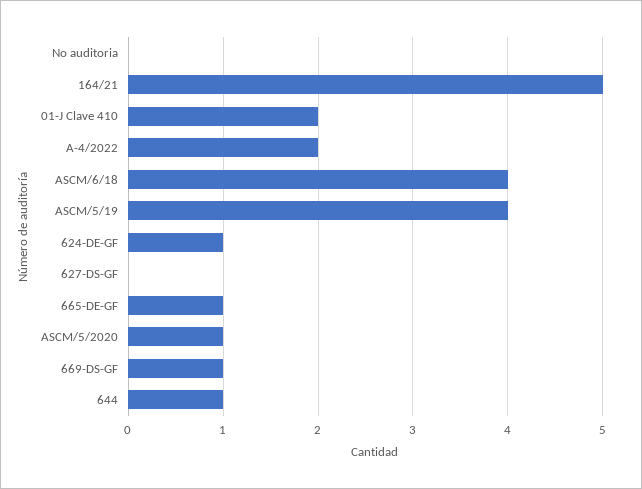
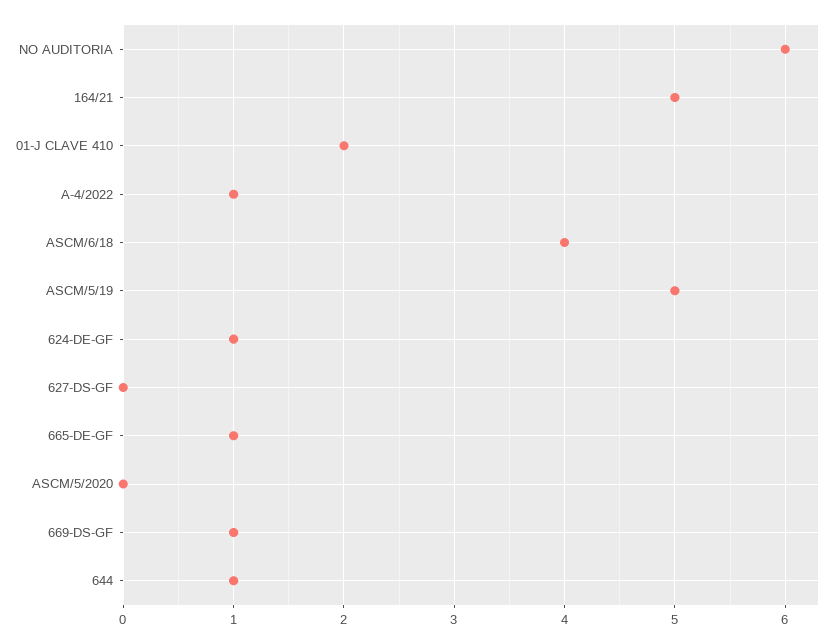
  {
-   "No auditoria": 0,
+   "No auditoria": 6,
    "164/21": 5,
    "01-J Clave 410": 2,
-   "A-4/2022": 2,
+   "A-4/2022": 1,
    "ASCM/6/18": 4,
-   "ASCM/5/19": 4,
+   "ASCM/5/19": 5,
    "624-DE-GF": 1,
    "627-DS-GF": 0,
    "665-DE-GF": 1,
-   "ASCM/5/2020": 1,
+   "ASCM/5/2020": 0,
    "669-DS-GF": 1,
    "644": 1
  }

